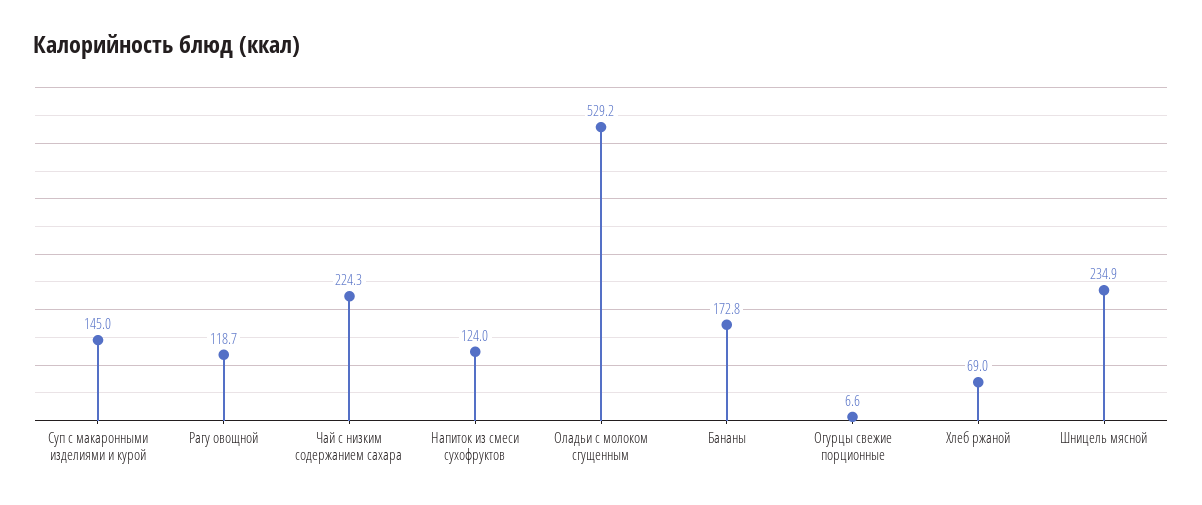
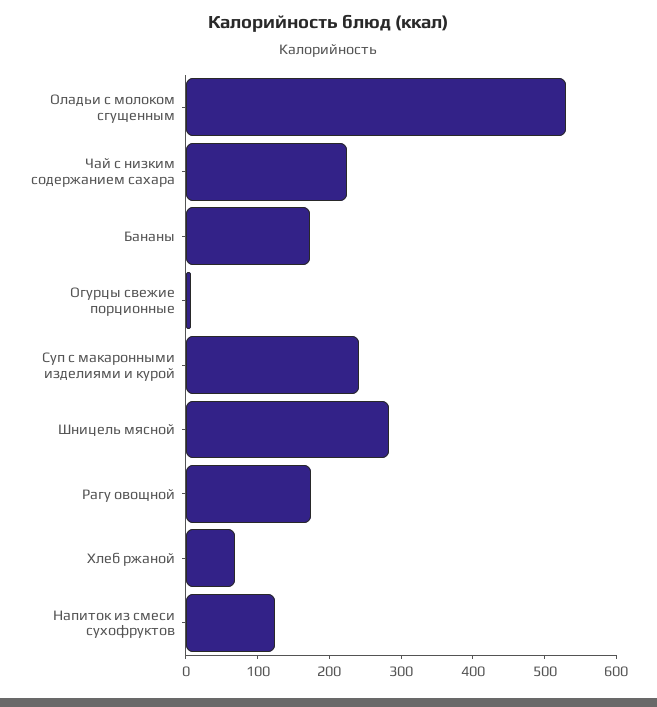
  {
-   "Суп с макаронными изделиями и курой": 145,
+   "Суп с макаронными изделиями и курой": 240,
-   "Рагу овощной": 118.7,
+   "Рагу овощной": 180,
    "Чай с низким содержанием сахара": 224.3,
    "Напиток из смеси сухофруктов": 124,
    "Оладьи с молоком сгущенным": 529.2,
    "Бананы": 172.8,
    "Огурцы свежие порционные": 6.6,
    "Хлеб ржаной": 69,
-   "Шницель мясной": 234.9
+   "Шницель мясной": 280
  }

